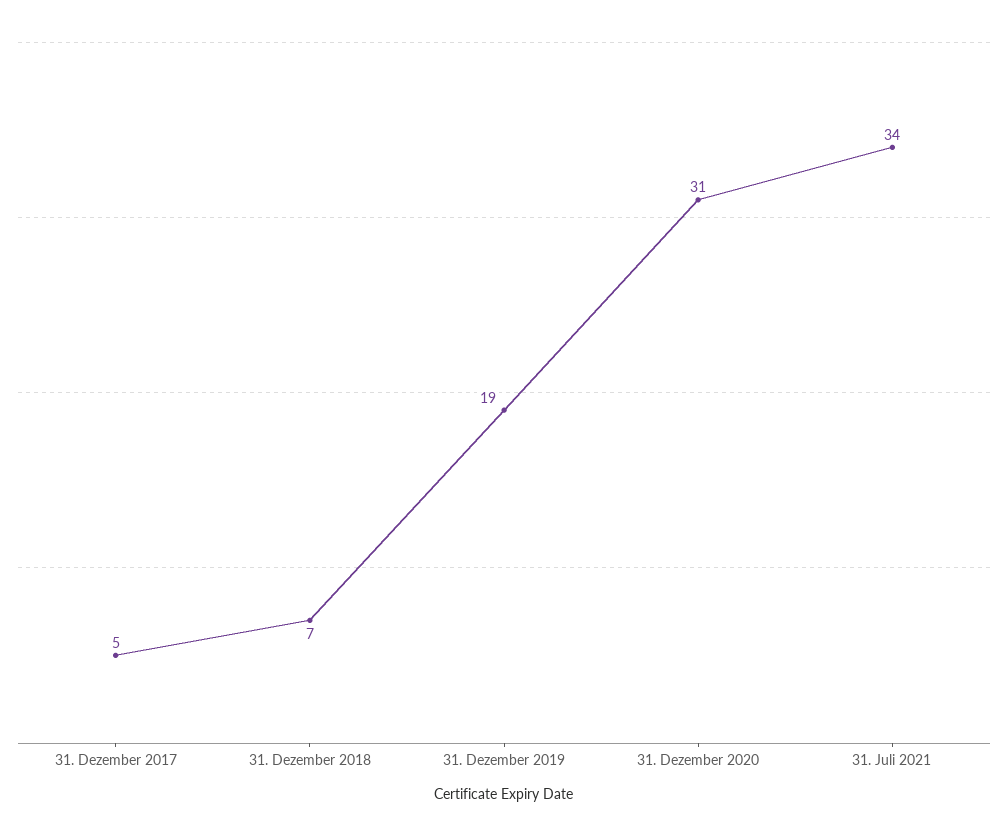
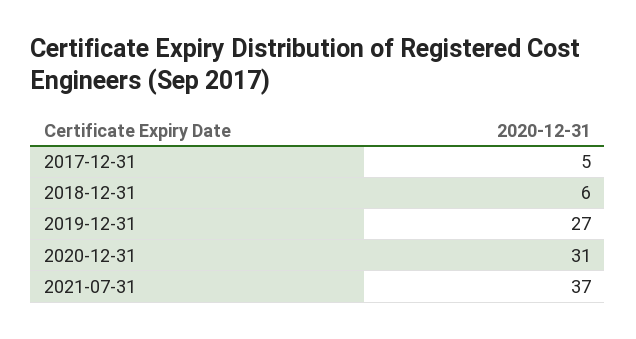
  {
    "31. Dezember 2017": 5,
-   "31. Dezember 2018": 7,
+   "31. Dezember 2018": 6,
-   "31. Dezember 2019": 19,
+   "31. Dezember 2019": 27,
    "31. Dezember 2020": 31,
-   "31. Juli 2021": 34
+   "31. Juli 2021": 37
  }

